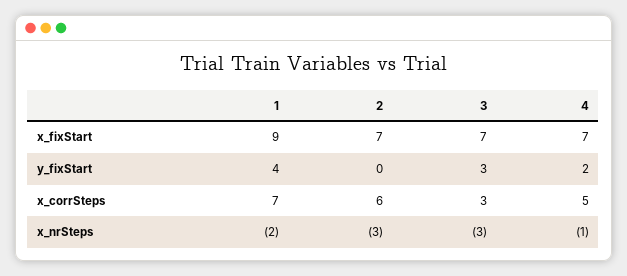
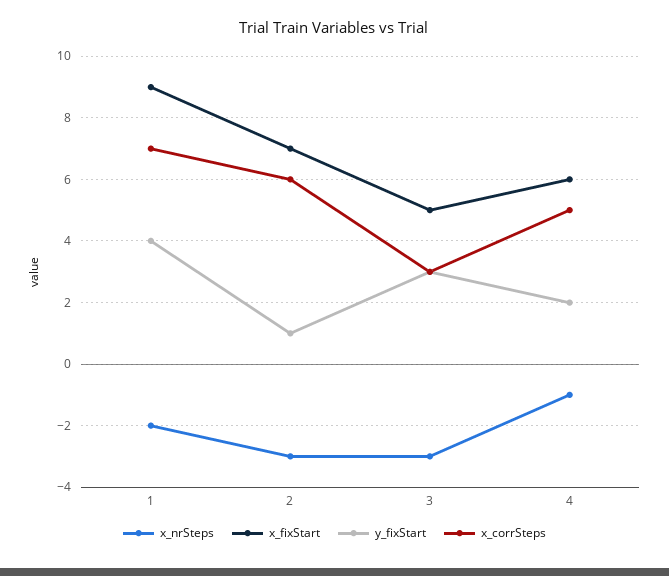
  {
    "x_fixStart": {
      "1": 9,
      "2": 7,
-     "3": 7,
+     "3": 5,
-     "4": 7
+     "4": 6
    },
    "y_fixStart": {
      "1": 4,
-     "2": 0,
+     "2": 1,
      "3": 3,
      "4": 2
    },
    "x_corrSteps": {
      "1": 7,
      "2": 6,
      "3": 3,
      "4": 5
    },
    "x_nrSteps": {
      "1": -2,
      "2": -3,
      "3": -3,
      "4": -1
    }
  }

